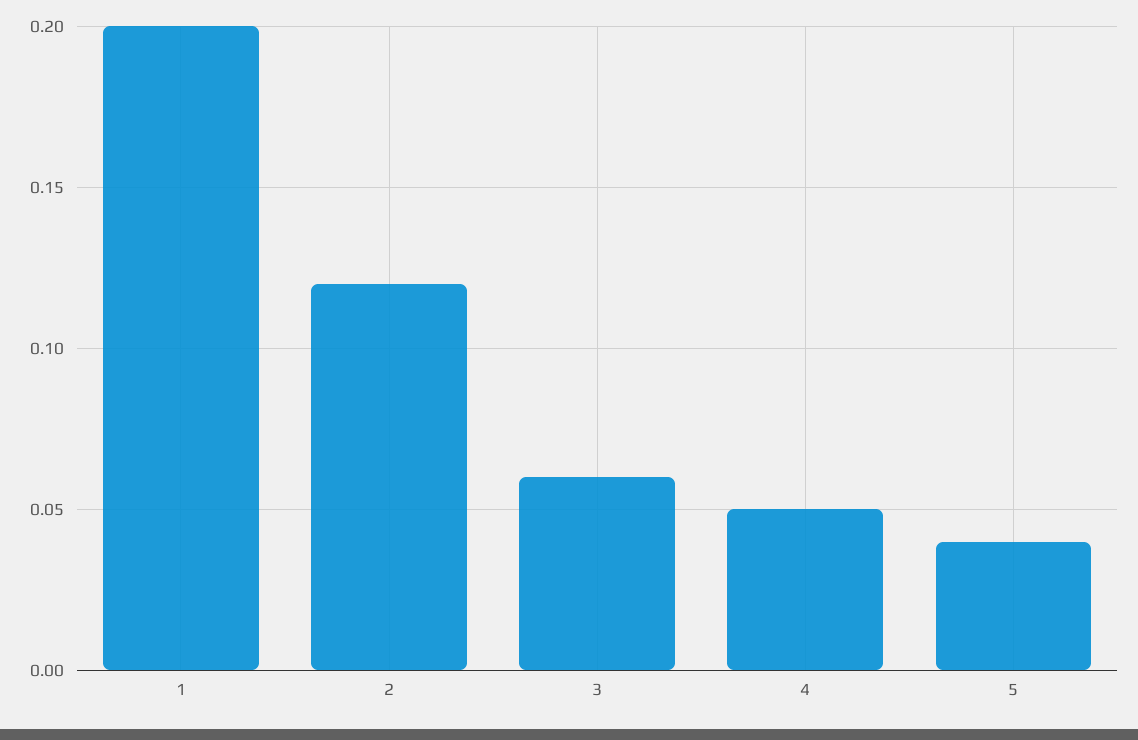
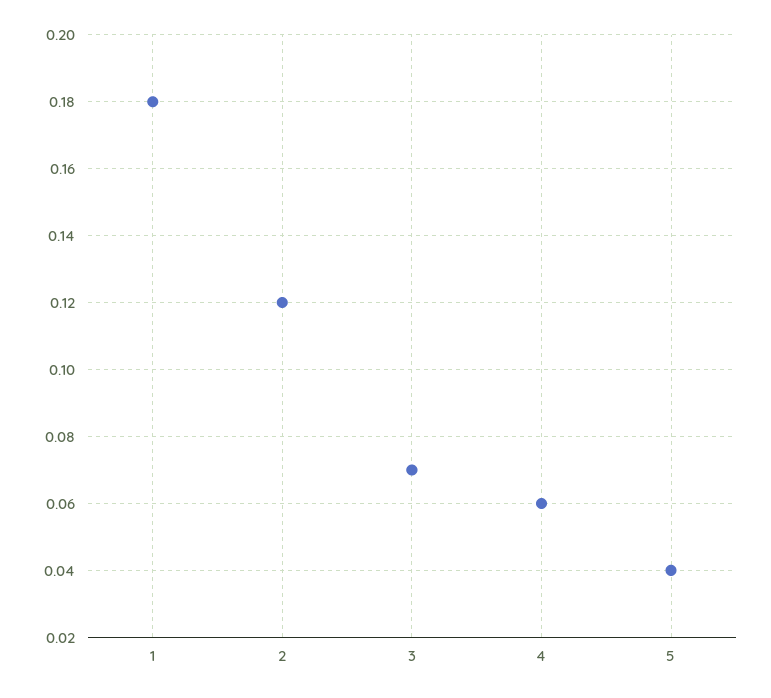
  {
-   "1": 0.2,
+   "1": 0.18,
    "2": 0.12,
-   "3": 0.06,
+   "3": 0.07,
-   "4": 0.05,
+   "4": 0.06,
    "5": 0.04
  }

